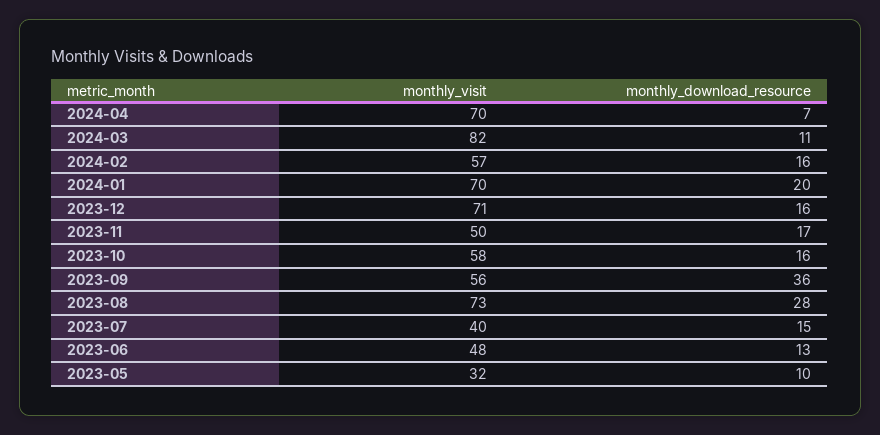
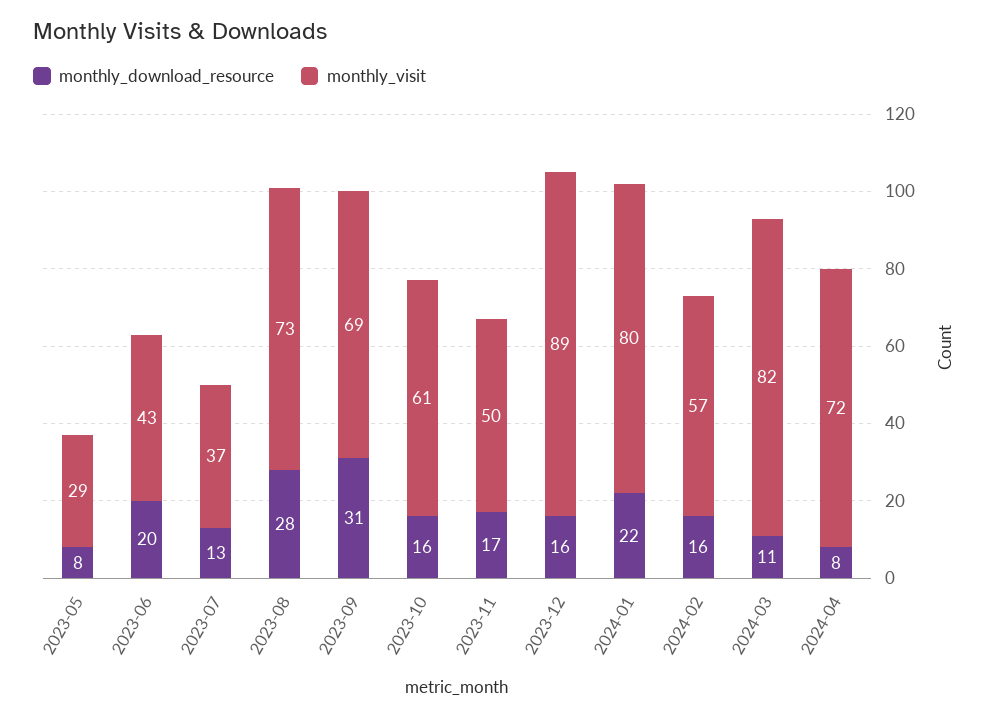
  {
    "monthly_visit": {
-     "2024-04": 70,
+     "2024-04": 72,
      "2024-03": 82,
      "2024-02": 57,
-     "2024-01": 70,
+     "2024-01": 80,
-     "2023-12": 71,
+     "2023-12": 89,
      "2023-11": 50,
-     "2023-10": 58,
+     "2023-10": 61,
-     "2023-09": 56,
+     "2023-09": 69,
      "2023-08": 73,
-     "2023-07": 40,
+     "2023-07": 37,
-     "2023-06": 48,
+     "2023-06": 43,
-     "2023-05": 32
+     "2023-05": 29
    },
    "monthly_download_resource": {
-     "2024-04": 7,
+     "2024-04": 8,
      "2024-03": 11,
      "2024-02": 16,
-     "2024-01": 20,
+     "2024-01": 22,
      "2023-12": 16,
      "2023-11": 17,
      "2023-10": 16,
-     "2023-09": 36,
+     "2023-09": 31,
      "2023-08": 28,
-     "2023-07": 15,
+     "2023-07": 13,
-     "2023-06": 13,
+     "2023-06": 20,
-     "2023-05": 10
+     "2023-05": 8
    }
  }

